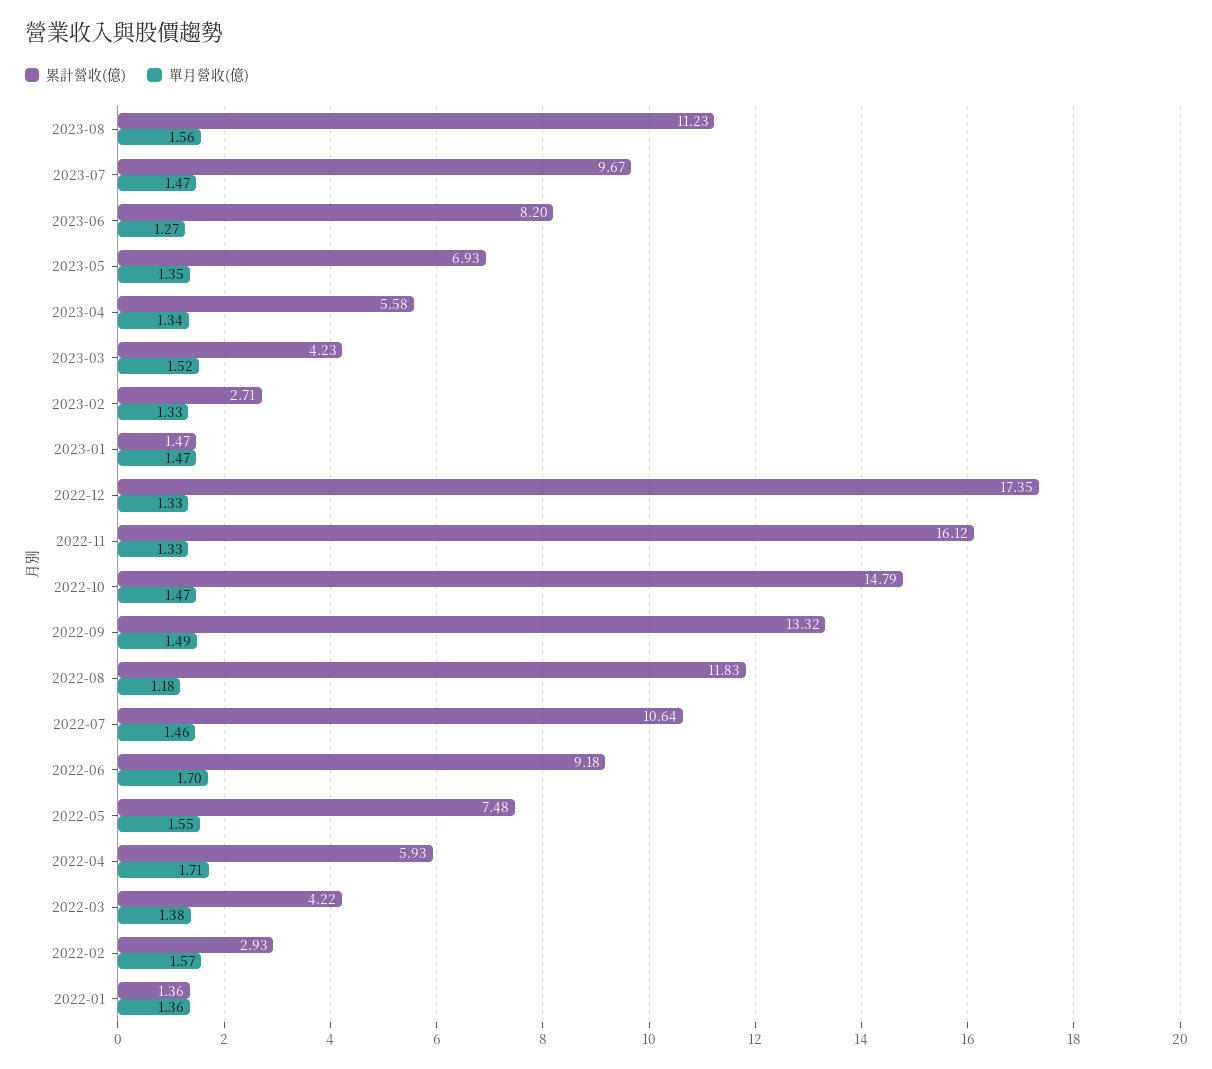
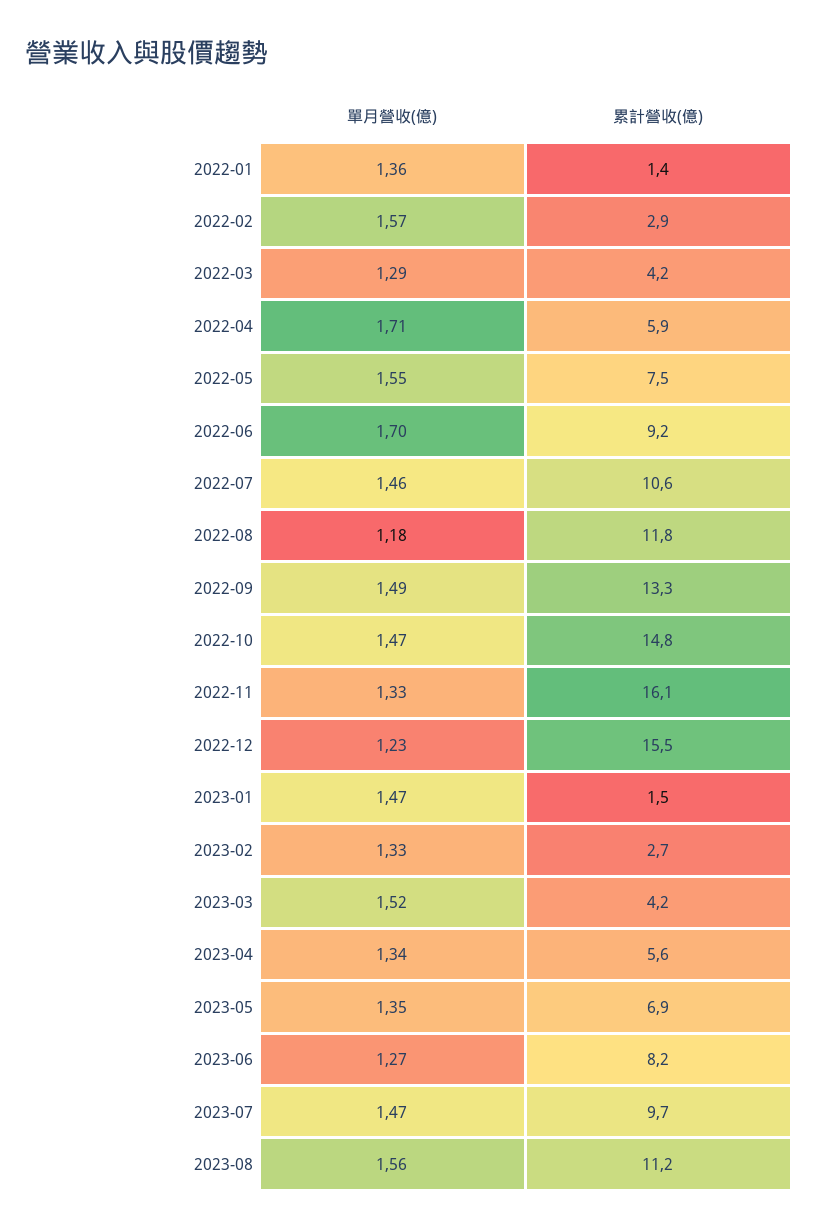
  {
    "累計營收(億)": {
      "2023-08": 11.23,
      "2023-07": 9.67,
      "2023-06": 8.2,
      "2023-05": 6.93,
      "2023-04": 5.58,
      "2023-03": 4.23,
      "2023-02": 2.71,
      "2023-01": 1.47,
-     "2022-12": 17.35,
+     "2022-12": 15.5,
      "2022-11": 16.12,
      "2022-10": 14.79,
      "2022-09": 13.32,
      "2022-08": 11.83,
      "2022-07": 10.64,
      "2022-06": 9.18,
      "2022-05": 7.48,
      "2022-04": 5.93,
      "2022-03": 4.22,
      "2022-02": 2.93,
      "2022-01": 1.36
    },
    "單月營收(億)": {
      "2023-08": 1.56,
      "2023-07": 1.47,
      "2023-06": 1.27,
      "2023-05": 1.35,
      "2023-04": 1.34,
      "2023-03": 1.52,
      "2023-02": 1.33,
      "2023-01": 1.47,
-     "2022-12": 1.33,
+     "2022-12": 1.23,
      "2022-11": 1.33,
      "2022-10": 1.47,
      "2022-09": 1.49,
      "2022-08": 1.18,
      "2022-07": 1.46,
      "2022-06": 1.7,
      "2022-05": 1.55,
      "2022-04": 1.71,
-     "2022-03": 1.38,
+     "2022-03": 1.29,
      "2022-02": 1.57,
      "2022-01": 1.36
    }
  }

